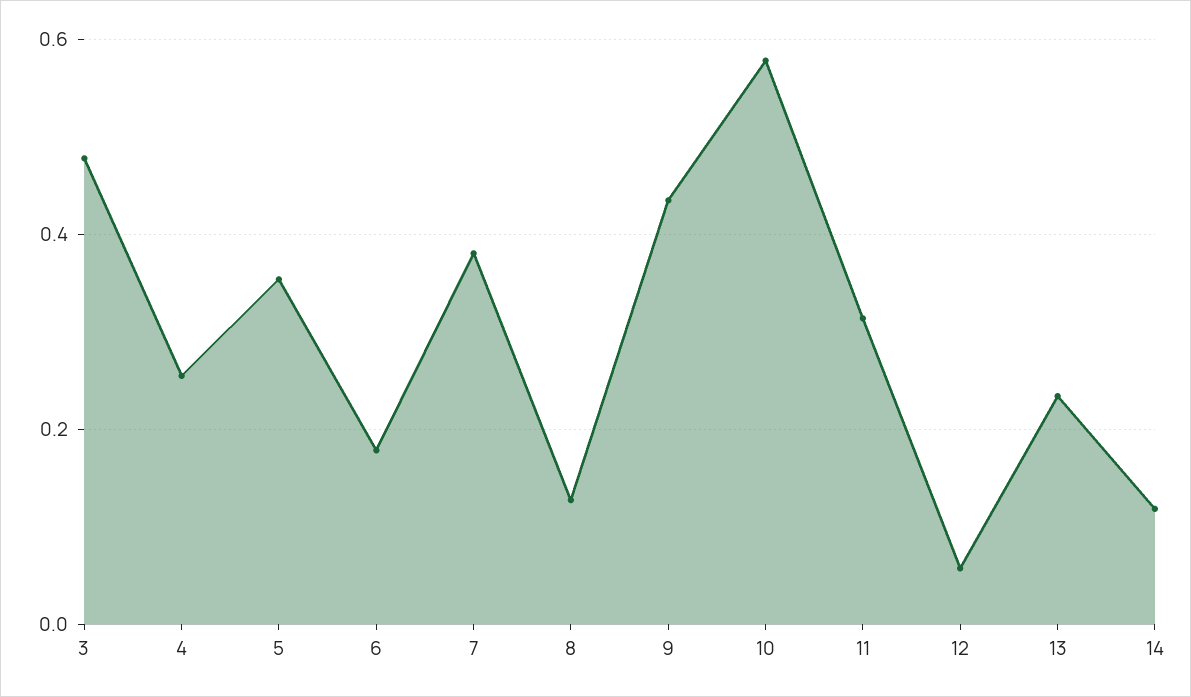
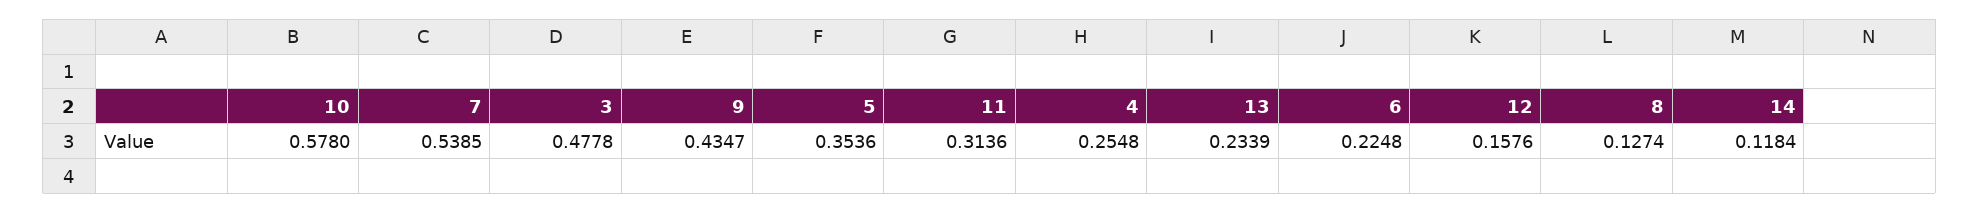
  {
    "3": 0.4778,
    "4": 0.2548,
    "5": 0.3536,
-   "6": 0.18,
+   "6": 0.2248,
-   "7": 0.38,
+   "7": 0.5385,
    "8": 0.1274,
    "9": 0.4347,
    "10": 0.578,
    "11": 0.3136,
-   "12": 0.06,
+   "12": 0.1576,
    "13": 0.2339,
    "14": 0.1184
  }

